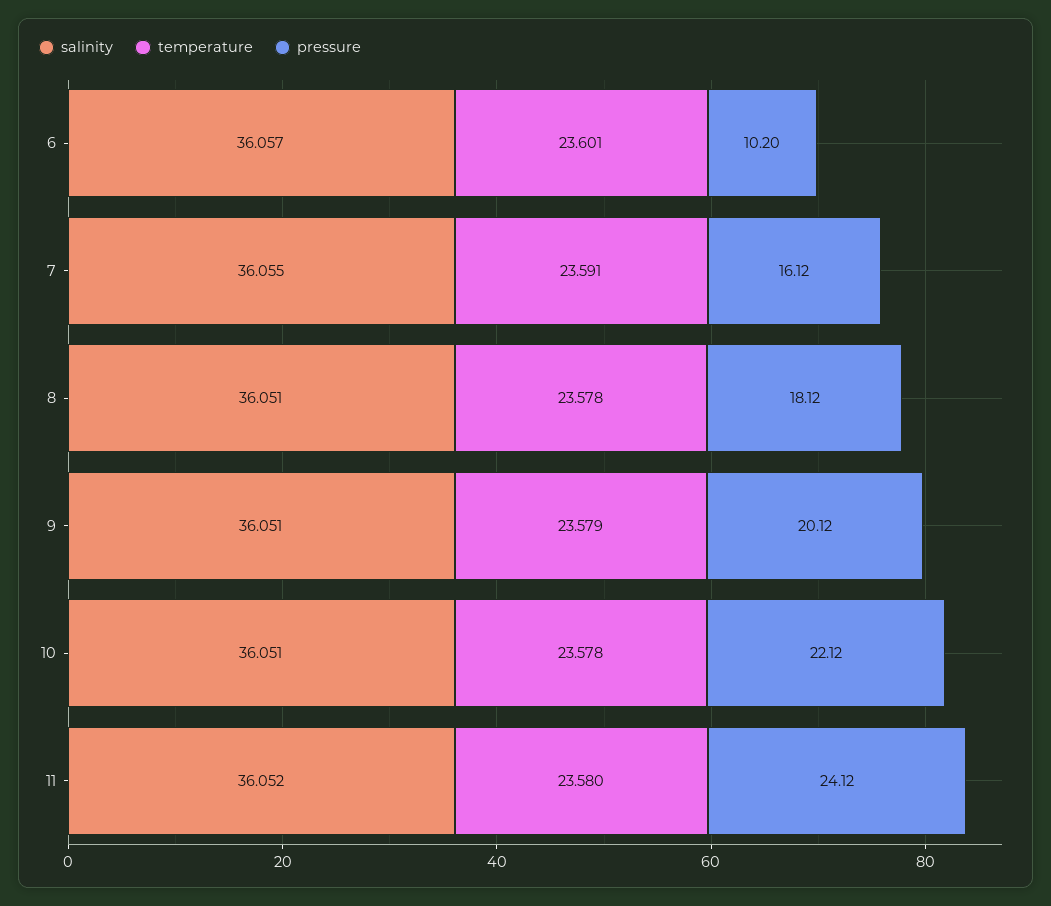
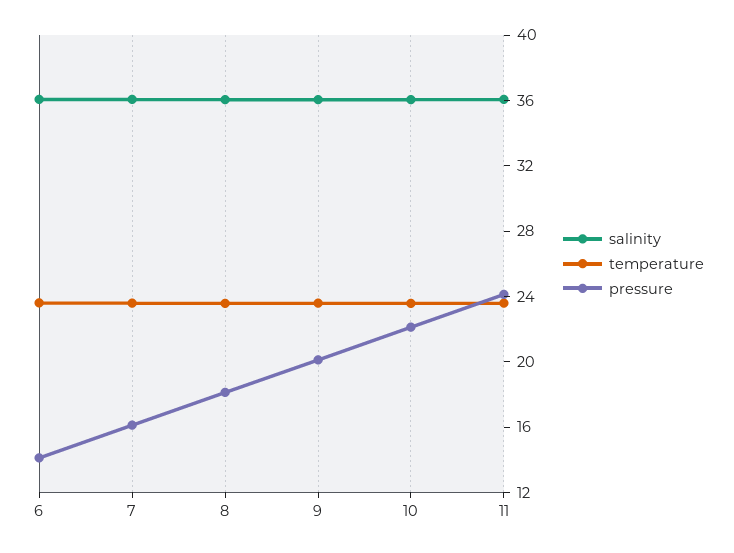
  {
    "salinity": {
      "6": 36.057,
      "7": 36.055,
      "8": 36.051,
      "9": 36.051,
      "10": 36.051,
      "11": 36.052
    },
    "temperature": {
      "6": 23.601,
      "7": 23.591,
      "8": 23.578,
      "9": 23.579,
      "10": 23.578,
      "11": 23.58
    },
    "pressure": {
-     "6": 10.2,
+     "6": 14,
      "7": 16.12,
      "8": 18.12,
      "9": 20.12,
      "10": 22.12,
      "11": 24.12
    }
  }

